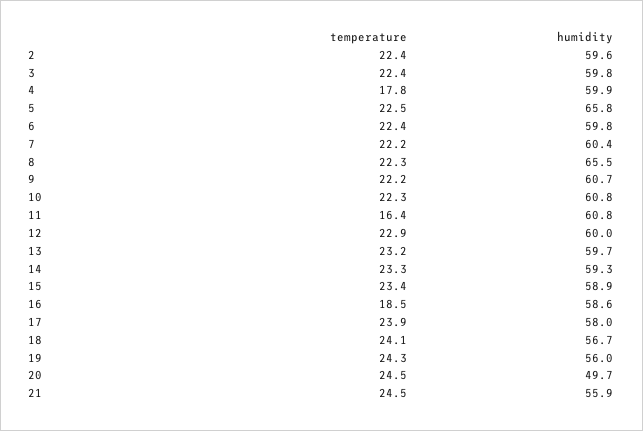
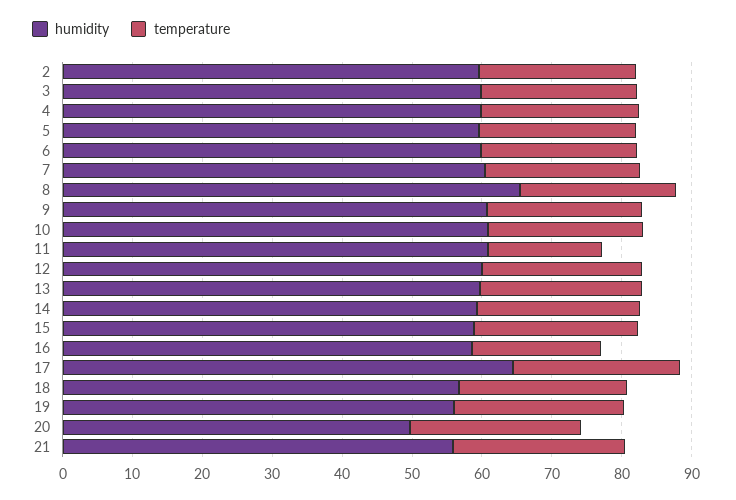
  {
    "temperature": {
      "2": 22.4,
      "3": 22.4,
-     "4": 17.8,
+     "4": 22,
      "5": 22.5,
      "6": 22.4,
      "7": 22.2,
      "8": 22.3,
      "9": 22.2,
      "10": 22.3,
      "11": 16.4,
      "12": 22.9,
      "13": 23.2,
      "14": 23.3,
      "15": 23.4,
      "16": 18.5,
      "17": 23.9,
      "18": 24.1,
      "19": 24.3,
      "20": 24.5,
      "21": 24.5
    },
    "humidity": {
      "2": 59.6,
      "3": 59.8,
      "4": 59.9,
-     "5": 65.8,
+     "5": 60,
      "6": 59.8,
      "7": 60.4,
      "8": 65.5,
      "9": 60.7,
      "10": 60.8,
      "11": 60.8,
      "12": 60,
      "13": 59.7,
      "14": 59.3,
      "15": 58.9,
      "16": 58.6,
-     "17": 58,
+     "17": 64,
      "18": 56.7,
      "19": 56,
      "20": 49.7,
      "21": 55.9
    }
  }

